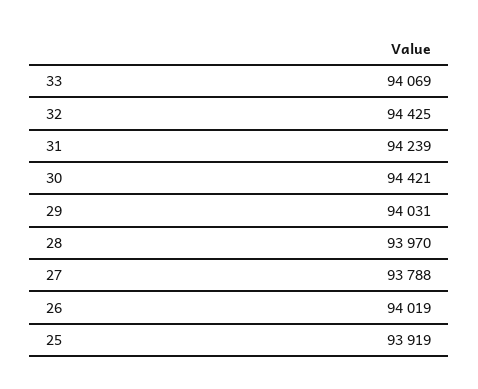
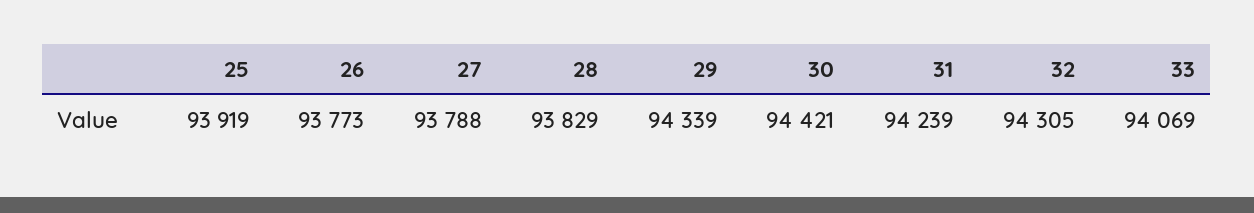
  {
    "33": 94069,
-   "32": 94425,
+   "32": 94305,
    "31": 94239,
    "30": 94421,
-   "29": 94031,
+   "29": 94339,
-   "28": 93970,
+   "28": 93829,
    "27": 93788,
-   "26": 94019,
+   "26": 93773,
    "25": 93919
  }

